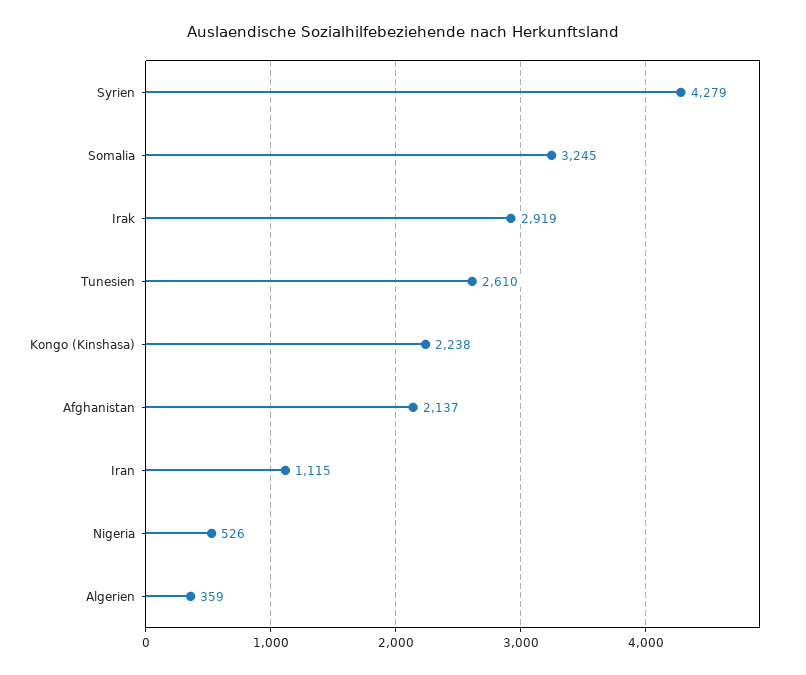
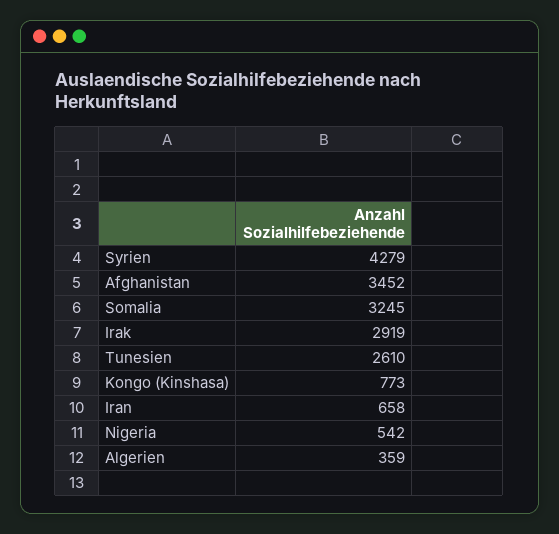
  {
    "Syrien": 4279,
    "Somalia": 3245,
    "Irak": 2919,
    "Tunesien": 2610,
-   "Kongo (Kinshasa)": 2238,
+   "Kongo (Kinshasa)": 773,
-   "Afghanistan": 2137,
+   "Afghanistan": 3452,
-   "Iran": 1115,
+   "Iran": 658,
-   "Nigeria": 526,
+   "Nigeria": 542,
    "Algerien": 359
  }

